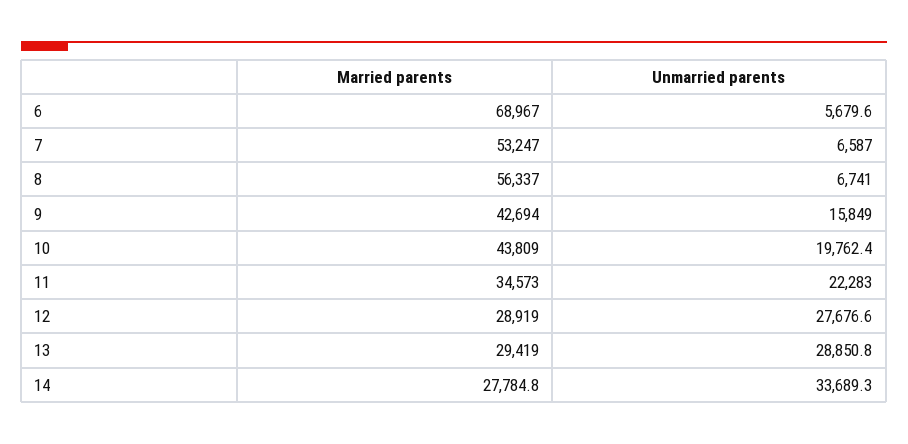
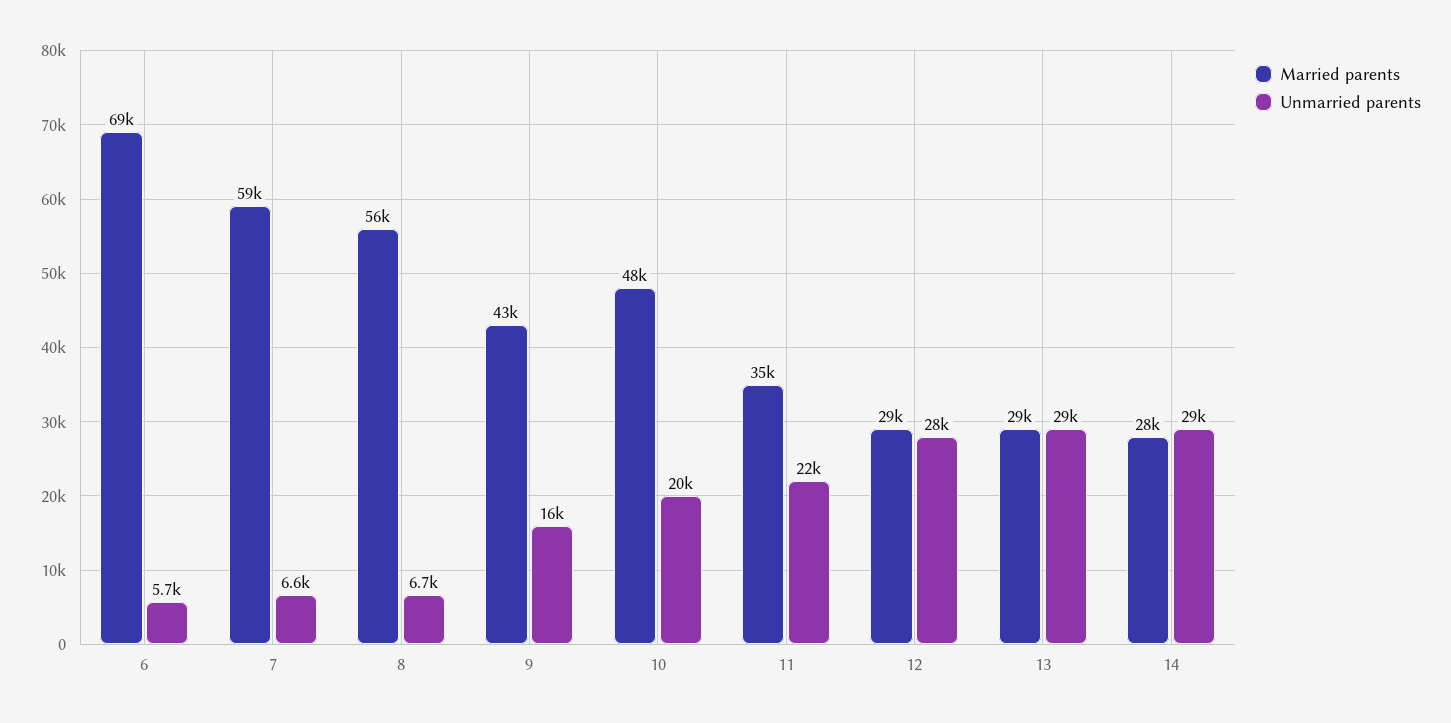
  {
    "Married parents": {
      "6": 68967,
-     "7": 53247,
+     "7": 59000,
      "8": 56337,
      "9": 42694,
-     "10": 43809,
+     "10": 48000,
      "11": 34573,
      "12": 28919,
      "13": 29419,
      "14": 27784.8
    },
    "Unmarried parents": {
      "6": 5679.6,
      "7": 6587,
      "8": 6741,
      "9": 15849,
      "10": 19762.4,
      "11": 22283,
      "12": 27676.6,
      "13": 28850.8,
-     "14": 33689.3
+     "14": 29000
    }
  }

